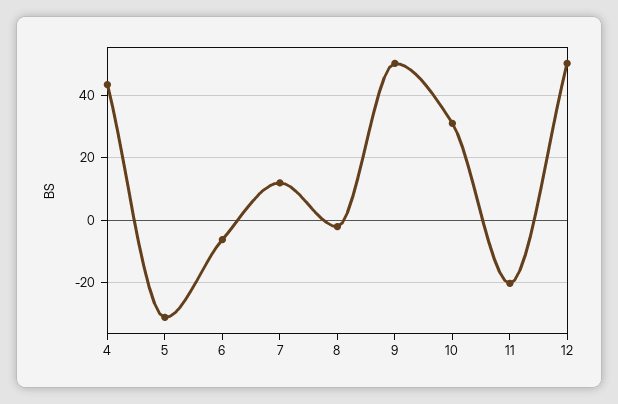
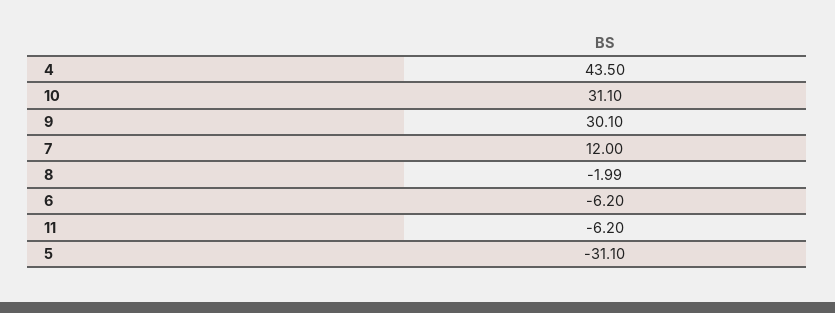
  {
    "4": 43.5,
    "5": -31.1,
    "6": -6.2,
    "7": 12,
    "8": -1.99,
-   "9": 50,
+   "9": 30.1,
    "10": 31.1,
-   "11": -20,
+   "11": -6.2
-   "12": 50
  }

